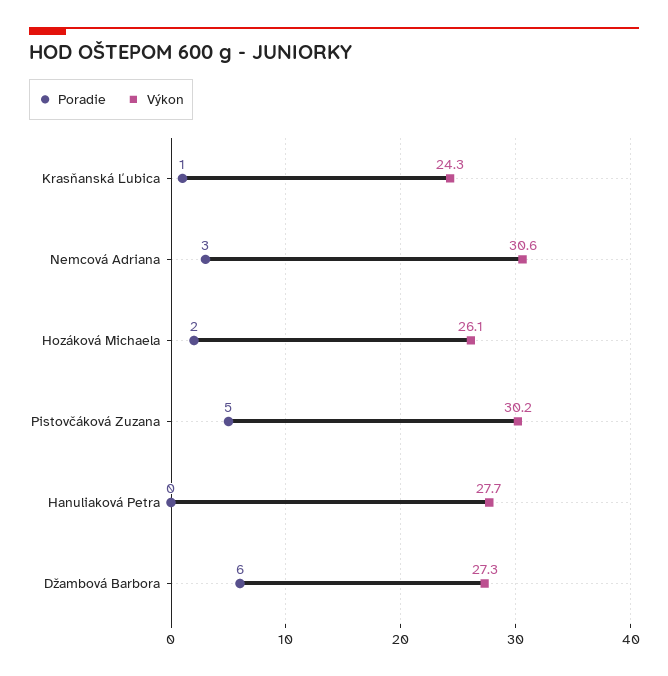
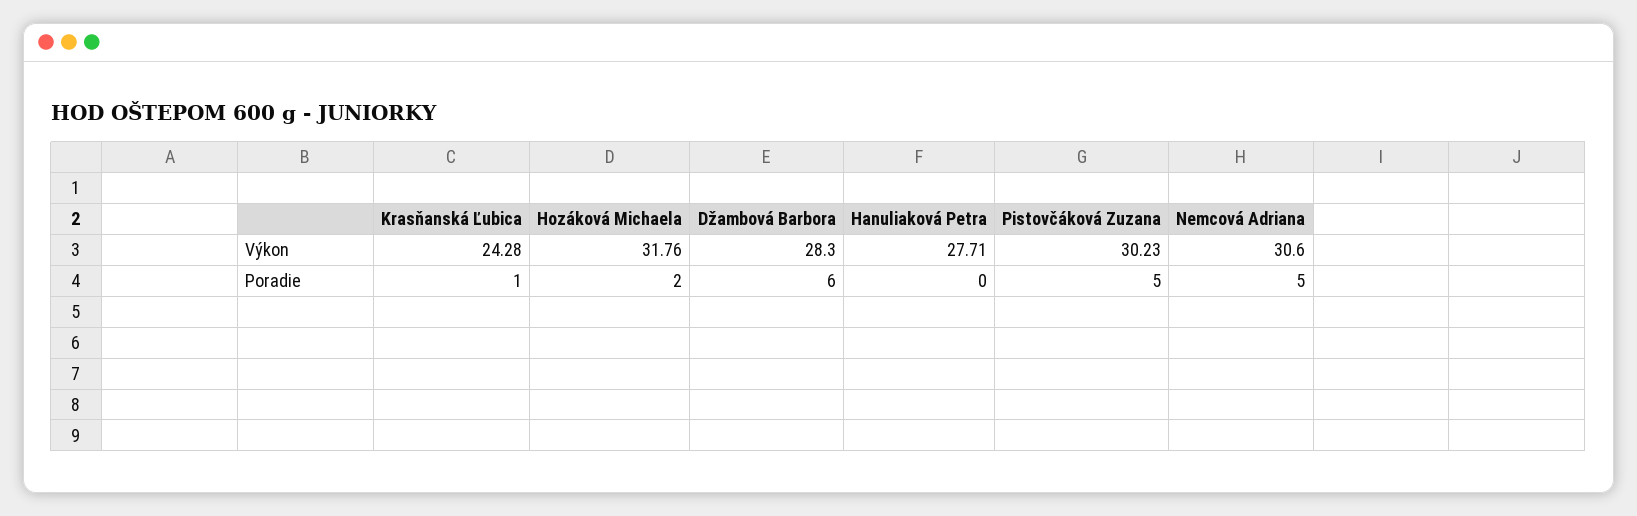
  {
    "Poradie": {
      "Krasňanská Ľubica": 1,
-     "Nemcová Adriana": 3,
+     "Nemcová Adriana": 5,
      "Hozáková Michaela": 2,
      "Pistovčáková Zuzana": 5,
      "Hanuliaková Petra": 0,
      "Džambová Barbora": 6
    },
    "Výkon": {
      "Krasňanská Ľubica": 24.28,
      "Nemcová Adriana": 30.6,
-     "Hozáková Michaela": 26.1,
+     "Hozáková Michaela": 31.76,
      "Pistovčáková Zuzana": 30.23,
      "Hanuliaková Petra": 27.71,
-     "Džambová Barbora": 27.3
+     "Džambová Barbora": 28.3
    }
  }

